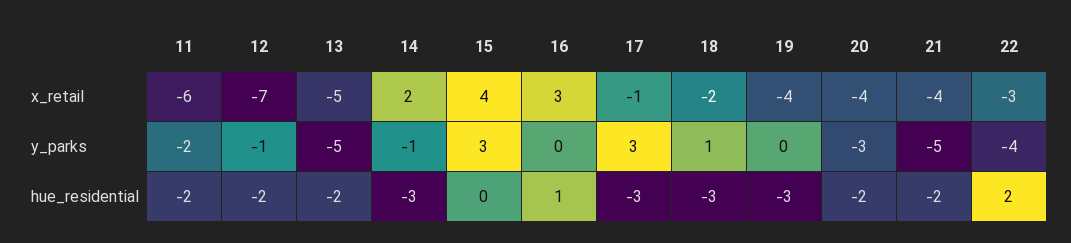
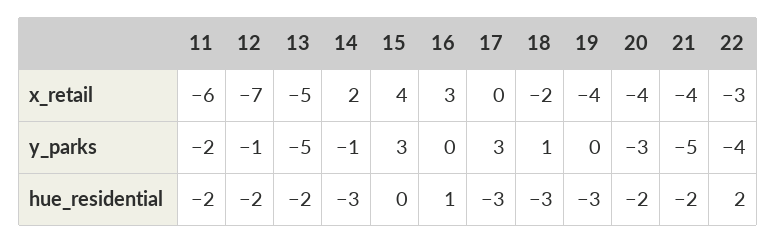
  {
    "11": {
      "x_retail": -6,
      "y_parks": -2,
      "hue_residential": -2
    },
    "12": {
      "x_retail": -7,
      "y_parks": -1,
      "hue_residential": -2
    },
    "13": {
      "x_retail": -5,
      "y_parks": -5,
      "hue_residential": -2
    },
    "14": {
      "x_retail": 2,
      "y_parks": -1,
      "hue_residential": -3
    },
    "15": {
      "x_retail": 4,
      "y_parks": 3,
      "hue_residential": 0
    },
    "16": {
      "x_retail": 3,
      "y_parks": 0,
      "hue_residential": 1
    },
    "17": {
-     "x_retail": -1,
+     "x_retail": 0,
      "y_parks": 3,
      "hue_residential": -3
    },
    "18": {
      "x_retail": -2,
      "y_parks": 1,
      "hue_residential": -3
    },
    "19": {
      "x_retail": -4,
      "y_parks": 0,
      "hue_residential": -3
    },
    "20": {
      "x_retail": -4,
      "y_parks": -3,
      "hue_residential": -2
    },
    "21": {
      "x_retail": -4,
      "y_parks": -5,
      "hue_residential": -2
    },
    "22": {
      "x_retail": -3,
      "y_parks": -4,
      "hue_residential": 2
    }
  }

